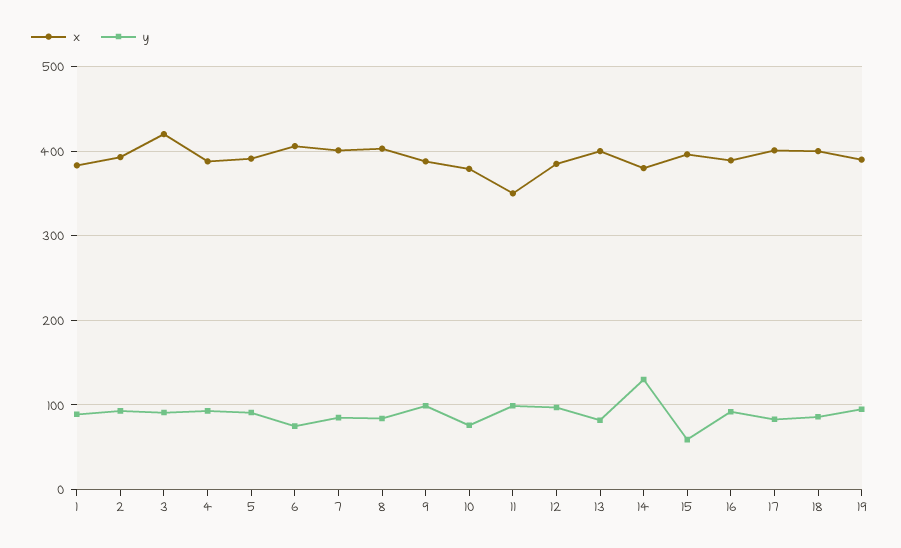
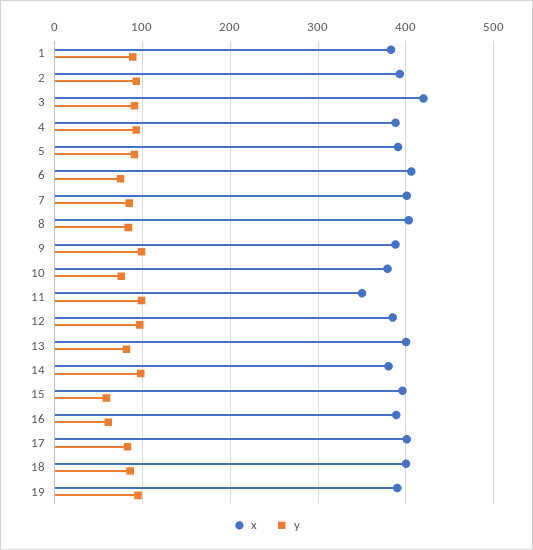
  {
    "x": {
      "1": 380,
      "2": 390,
      "3": 420,
      "4": 390,
      "5": 390,
      "6": 410,
      "7": 400,
      "8": 400,
      "9": 390,
      "10": 380,
      "11": 350,
      "12": 390,
      "13": 400,
      "14": 380,
      "15": 400,
      "16": 390,
      "17": 400,
      "18": 400,
      "19": 390
    },
    "y": {
      "1": 90,
      "2": 90,
      "3": 90,
      "4": 90,
      "5": 90,
      "6": 80,
      "7": 90,
      "8": 80,
      "9": 100,
      "10": 80,
      "11": 100,
      "12": 100,
      "13": 80,
-     "14": 130,
+     "14": 100,
      "15": 60,
-     "16": 90,
+     "16": 60,
      "17": 80,
      "18": 90,
      "19": 100
    }
  }

